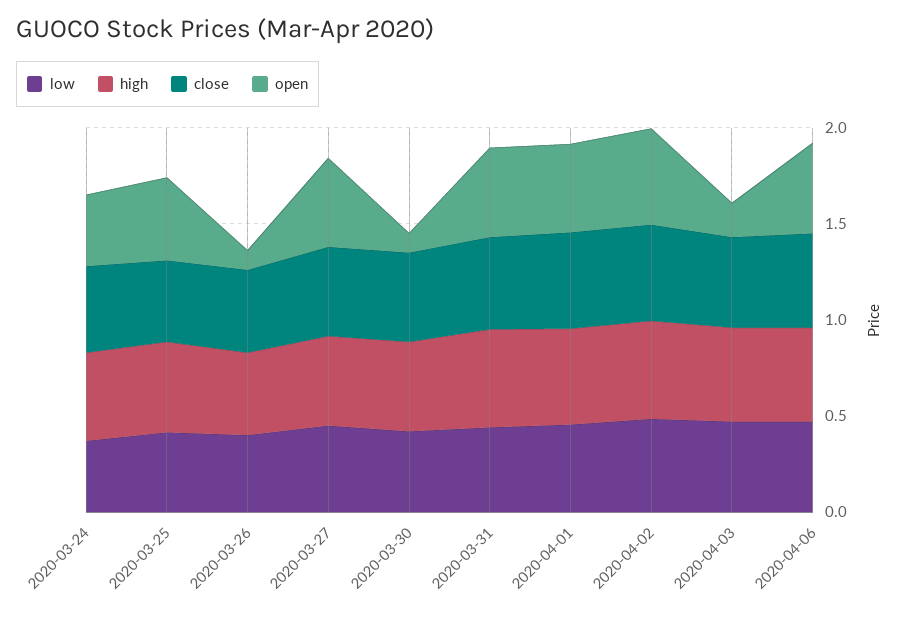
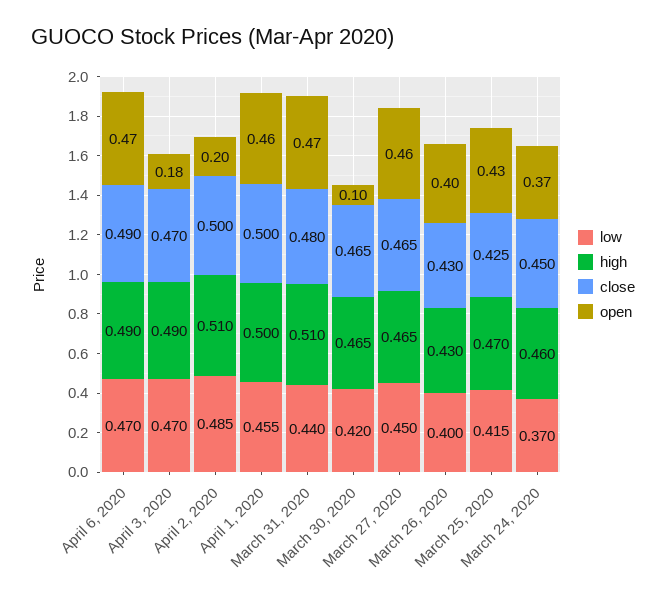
  {
    "low": {
      "2020-03-24": 0.37,
      "2020-03-25": 0.415,
      "2020-03-26": 0.4,
      "2020-03-27": 0.45,
      "2020-03-30": 0.42,
      "2020-03-31": 0.44,
      "2020-04-01": 0.455,
      "2020-04-02": 0.485,
      "2020-04-03": 0.47,
      "2020-04-06": 0.47
    },
    "high": {
      "2020-03-24": 0.46,
      "2020-03-25": 0.47,
      "2020-03-26": 0.43,
      "2020-03-27": 0.465,
      "2020-03-30": 0.465,
      "2020-03-31": 0.51,
      "2020-04-01": 0.5,
      "2020-04-02": 0.51,
      "2020-04-03": 0.49,
      "2020-04-06": 0.49
    },
    "close": {
      "2020-03-24": 0.45,
      "2020-03-25": 0.425,
      "2020-03-26": 0.43,
      "2020-03-27": 0.465,
      "2020-03-30": 0.465,
      "2020-03-31": 0.48,
      "2020-04-01": 0.5,
      "2020-04-02": 0.5,
      "2020-04-03": 0.47,
      "2020-04-06": 0.49
    },
    "open": {
      "2020-03-24": 0.37,
      "2020-03-25": 0.43,
-     "2020-03-26": 0.1,
+     "2020-03-26": 0.4,
      "2020-03-27": 0.46,
      "2020-03-30": 0.1,
      "2020-03-31": 0.47,
      "2020-04-01": 0.46,
-     "2020-04-02": 0.5,
+     "2020-04-02": 0.2,
      "2020-04-03": 0.18,
      "2020-04-06": 0.47
    }
  }

